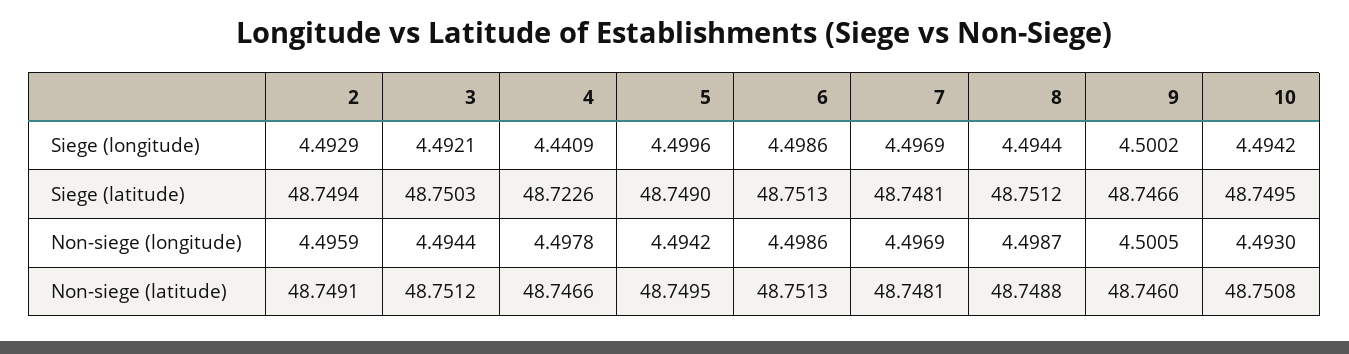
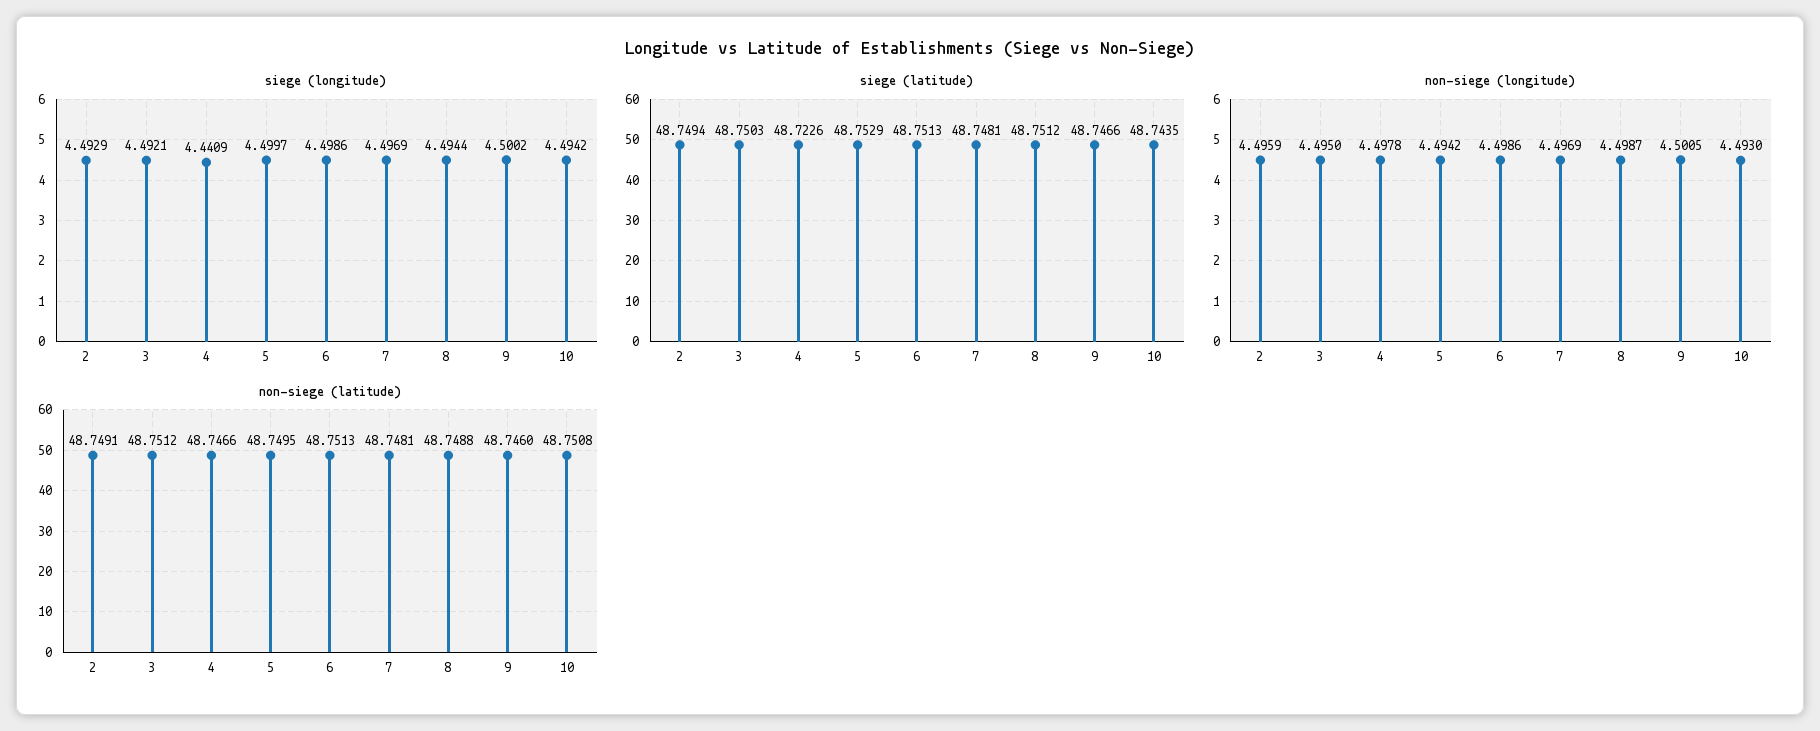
  {
    "Siege (longitude)": {
      "2": 4.4929,
      "3": 4.4921,
      "4": 4.4409,
-     "5": 4.4996,
+     "5": 4.4997,
      "6": 4.4986,
      "7": 4.4969,
      "8": 4.4944,
      "9": 4.5002,
      "10": 4.4942
    },
    "Siege (latitude)": {
      "2": 48.7494,
      "3": 48.7503,
      "4": 48.7226,
-     "5": 48.749,
+     "5": 48.7529,
      "6": 48.7513,
      "7": 48.7481,
      "8": 48.7512,
      "9": 48.7466,
-     "10": 48.7495
+     "10": 48.7435
    },
    "Non-siege (longitude)": {
      "2": 4.4959,
-     "3": 4.4944,
+     "3": 4.495,
      "4": 4.4978,
      "5": 4.4942,
      "6": 4.4986,
      "7": 4.4969,
      "8": 4.4987,
      "9": 4.5005,
      "10": 4.493
    },
    "Non-siege (latitude)": {
      "2": 48.7491,
      "3": 48.7512,
      "4": 48.7466,
      "5": 48.7495,
      "6": 48.7513,
      "7": 48.7481,
      "8": 48.7488,
      "9": 48.746,
      "10": 48.7508
    }
  }

